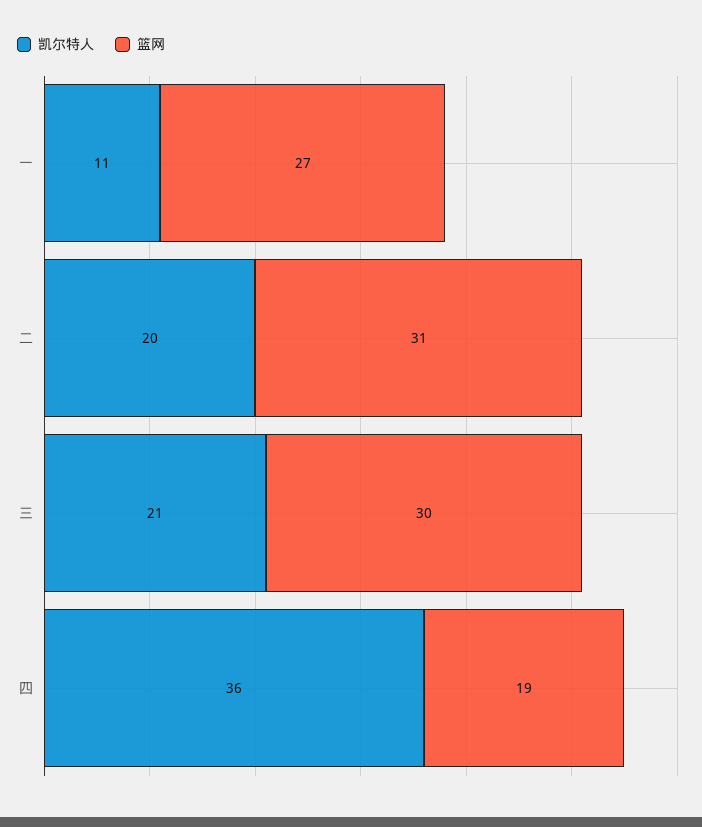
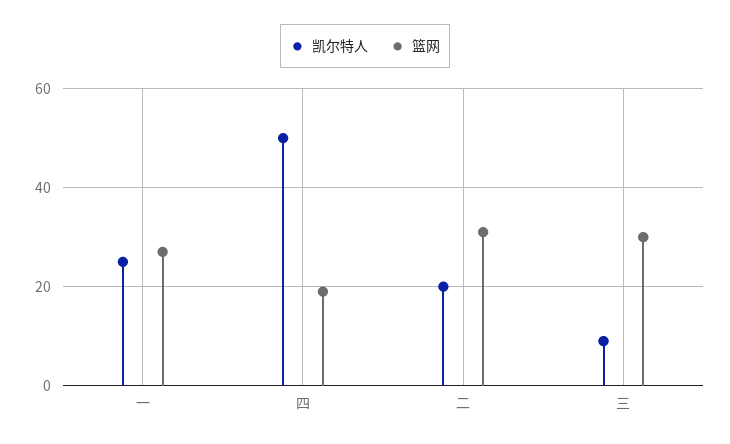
  {
    "凯尔特人": {
-     "一": 11,
+     "一": 25,
      "二": 20,
-     "三": 21,
+     "三": 10,
-     "四": 36
+     "四": 50
    },
    "篮网": {
      "一": 27,
      "二": 31,
      "三": 30,
      "四": 19
    }
  }

